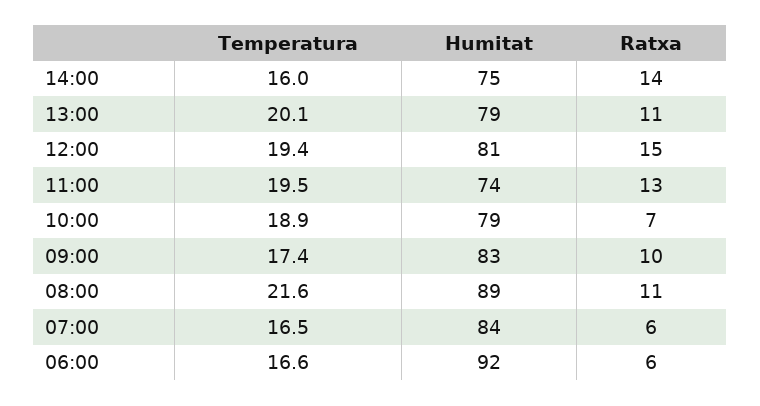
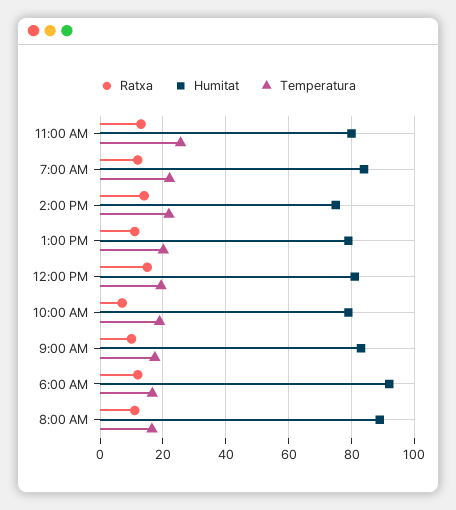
  {
    "Temperatura": {
-     "14:00": 16,
+     "14:00": 22,
      "13:00": 20.1,
      "12:00": 19.4,
-     "11:00": 19.5,
+     "11:00": 26,
      "10:00": 18.9,
      "09:00": 17.4,
-     "08:00": 21.6,
+     "08:00": 16,
-     "07:00": 16.5,
+     "07:00": 22,
      "06:00": 16.6
    },
    "Humitat": {
      "14:00": 75,
      "13:00": 79,
      "12:00": 81,
-     "11:00": 74,
+     "11:00": 80,
      "10:00": 79,
      "09:00": 83,
      "08:00": 89,
      "07:00": 84,
      "06:00": 92
    },
    "Ratxa": {
      "14:00": 14,
      "13:00": 11,
      "12:00": 15,
      "11:00": 13,
      "10:00": 7,
      "09:00": 10,
      "08:00": 11,
-     "07:00": 6,
+     "07:00": 12,
-     "06:00": 6
+     "06:00": 12
    }
  }

